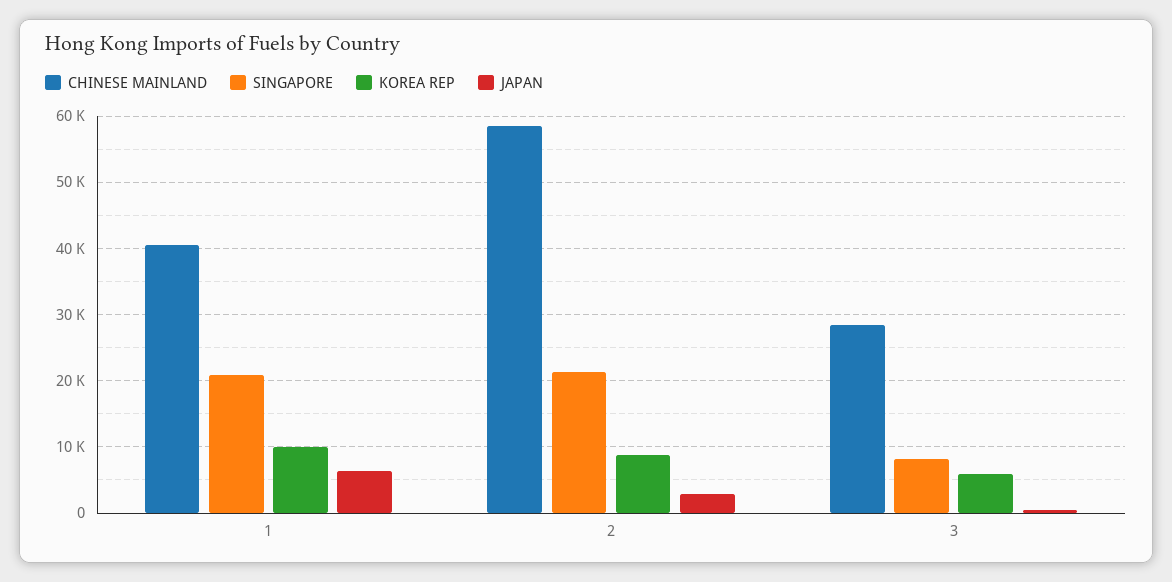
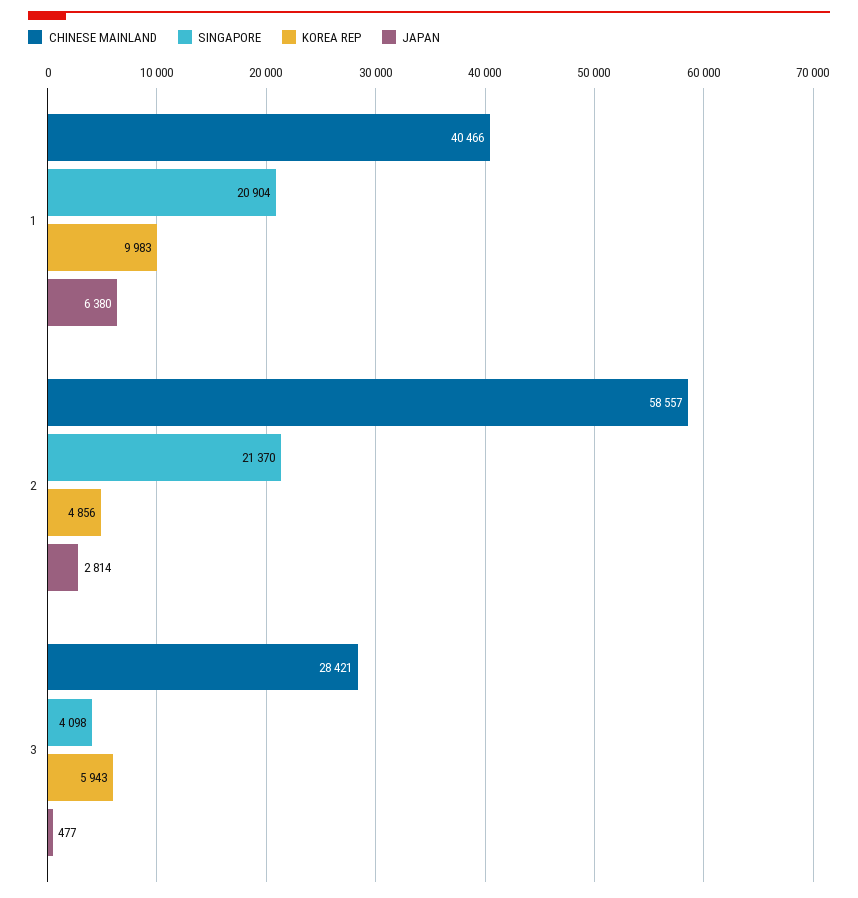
  {
    "CHINESE MAINLAND": {
      "1": 40466,
      "2": 58557,
      "3": 28421
    },
    "SINGAPORE": {
      "1": 20904,
      "2": 21370,
-     "3": 8000
+     "3": 4098
    },
    "KOREA REP": {
      "1": 9983,
-     "2": 9000,
+     "2": 4856,
      "3": 5943
    },
    "JAPAN": {
      "1": 6380,
      "2": 2814,
      "3": 477
    }
  }

